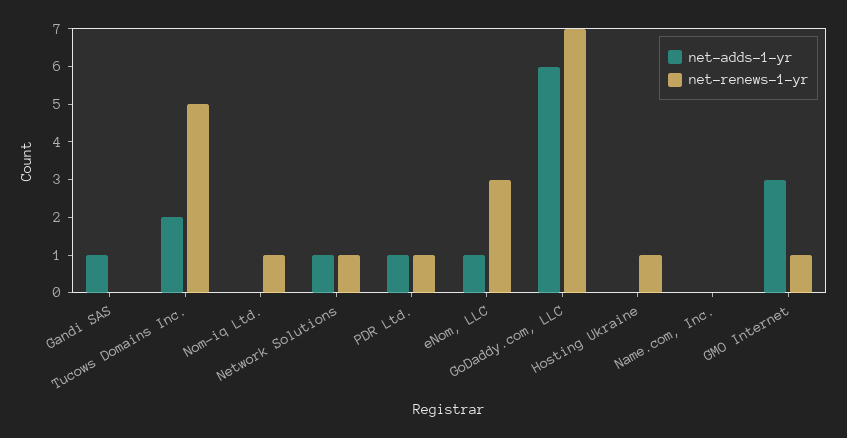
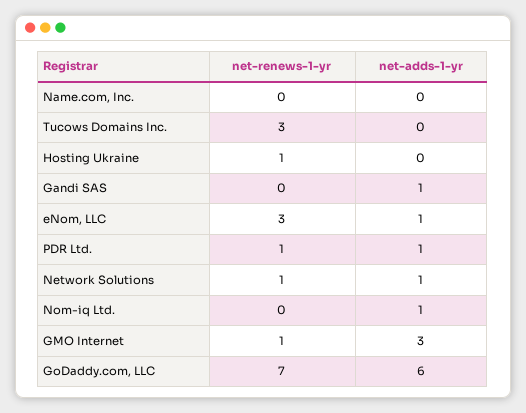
  {
    "net-adds-1-yr": {
      "Gandi SAS": 1,
-     "Tucows Domains Inc.": 2,
+     "Tucows Domains Inc.": 0,
-     "Nom-iq Ltd.": 0,
+     "Nom-iq Ltd.": 1,
      "Network Solutions": 1,
      "PDR Ltd.": 1,
      "eNom, LLC": 1,
      "GoDaddy.com, LLC": 6,
      "Hosting Ukraine": 0,
      "Name.com, Inc.": 0,
      "GMO Internet": 3
    },
    "net-renews-1-yr": {
      "Gandi SAS": 0,
-     "Tucows Domains Inc.": 5,
+     "Tucows Domains Inc.": 3,
-     "Nom-iq Ltd.": 1,
+     "Nom-iq Ltd.": 0,
      "Network Solutions": 1,
      "PDR Ltd.": 1,
      "eNom, LLC": 3,
      "GoDaddy.com, LLC": 7,
      "Hosting Ukraine": 1,
      "Name.com, Inc.": 0,
      "GMO Internet": 1
    }
  }

